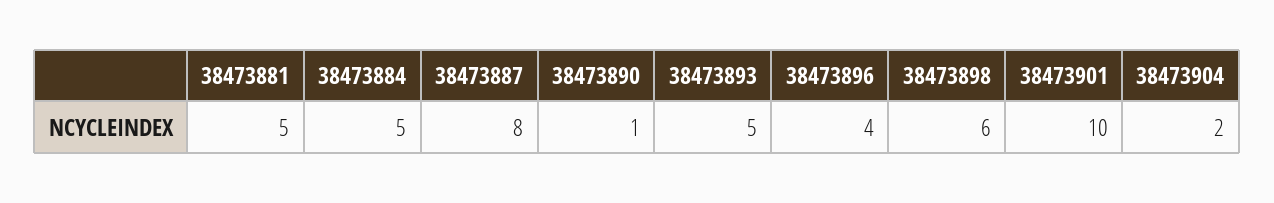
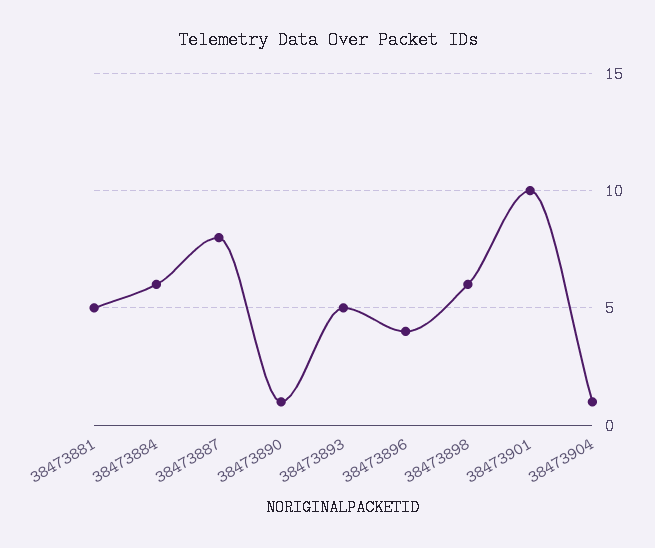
  {
    "38473881": 5,
-   "38473884": 5,
+   "38473884": 6,
    "38473887": 8,
    "38473890": 1,
    "38473893": 5,
    "38473896": 4,
    "38473898": 6,
    "38473901": 10,
-   "38473904": 2
+   "38473904": 1
  }

